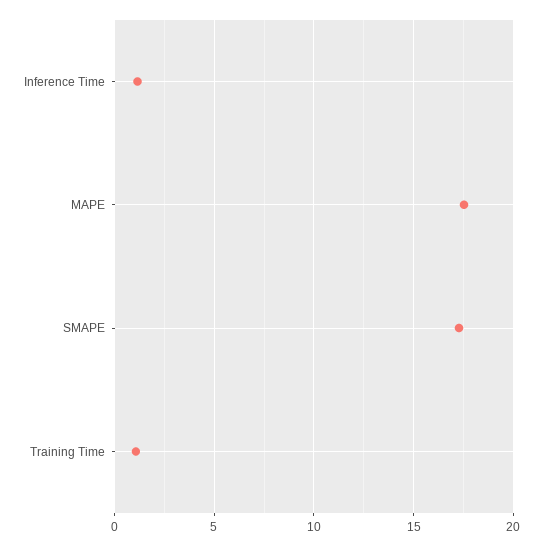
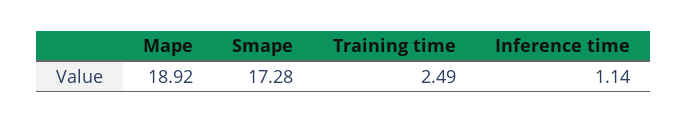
  {
    "Inference Time": 1.14,
-   "MAPE": 17.5,
+   "MAPE": 18.92,
    "SMAPE": 17.28,
-   "Training Time": 1
+   "Training Time": 2.49
  }

